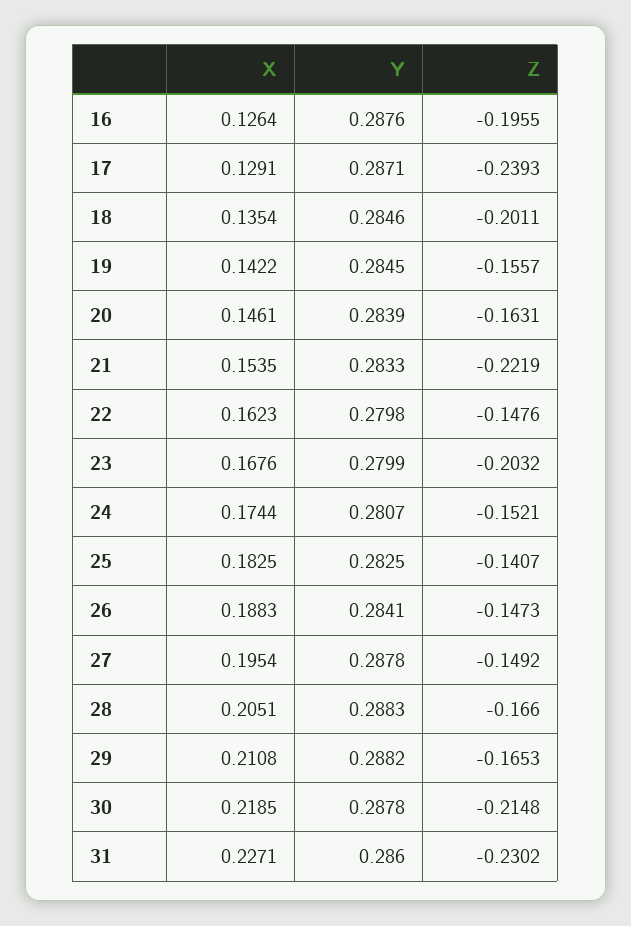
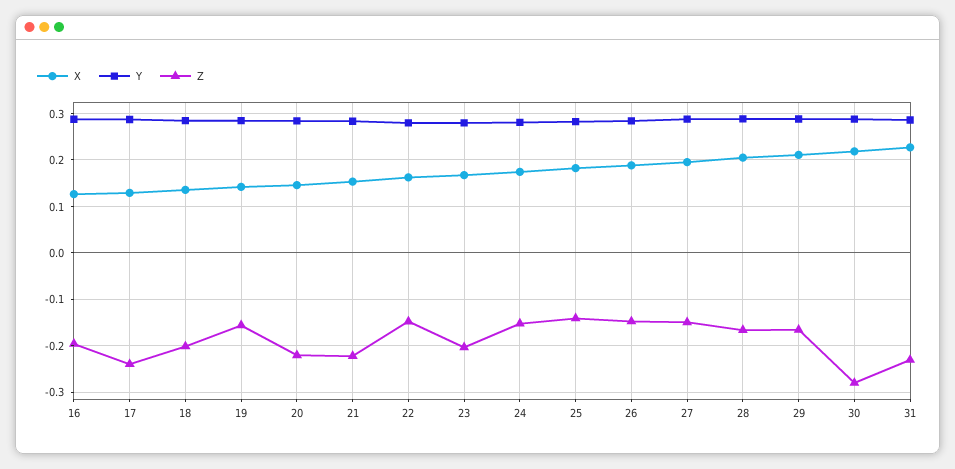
  {
    "X": {
      "16": 0.1264,
      "17": 0.1291,
      "18": 0.1354,
      "19": 0.1422,
      "20": 0.1461,
      "21": 0.1535,
      "22": 0.1623,
      "23": 0.1676,
      "24": 0.1744,
      "25": 0.1825,
      "26": 0.1883,
      "27": 0.1954,
      "28": 0.2051,
      "29": 0.2108,
      "30": 0.2185,
      "31": 0.2271
    },
    "Y": {
      "16": 0.2876,
      "17": 0.2871,
      "18": 0.2846,
      "19": 0.2845,
      "20": 0.2839,
      "21": 0.2833,
      "22": 0.2798,
      "23": 0.2799,
      "24": 0.2807,
      "25": 0.2825,
      "26": 0.2841,
      "27": 0.2878,
      "28": 0.2883,
      "29": 0.2882,
      "30": 0.2878,
      "31": 0.286
    },
    "Z": {
      "16": -0.1955,
      "17": -0.2393,
      "18": -0.2011,
      "19": -0.1557,
-     "20": -0.1631,
+     "20": -0.22,
      "21": -0.2219,
      "22": -0.1476,
      "23": -0.2032,
      "24": -0.1521,
      "25": -0.1407,
      "26": -0.1473,
      "27": -0.1492,
      "28": -0.166,
      "29": -0.1653,
-     "30": -0.2148,
+     "30": -0.28,
      "31": -0.2302
    }
  }

